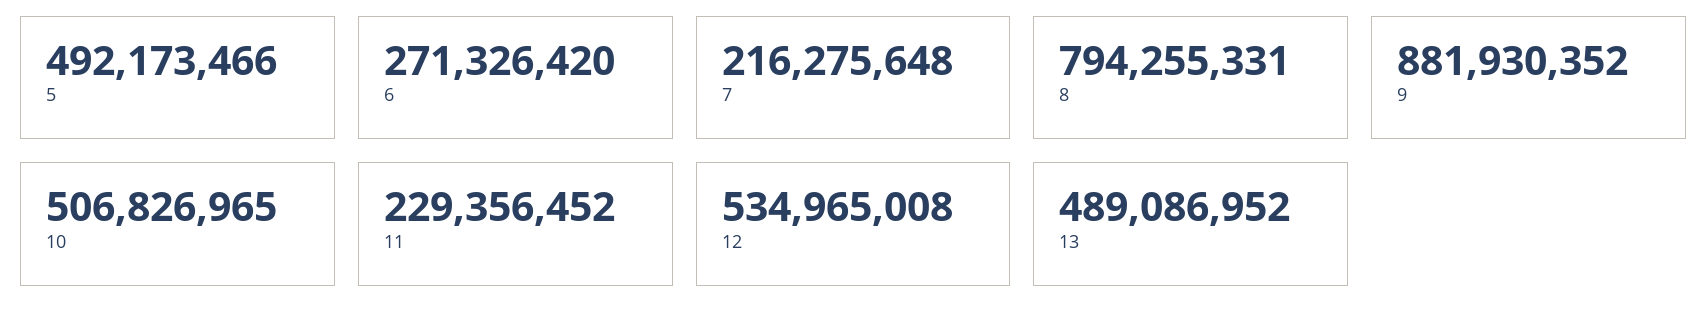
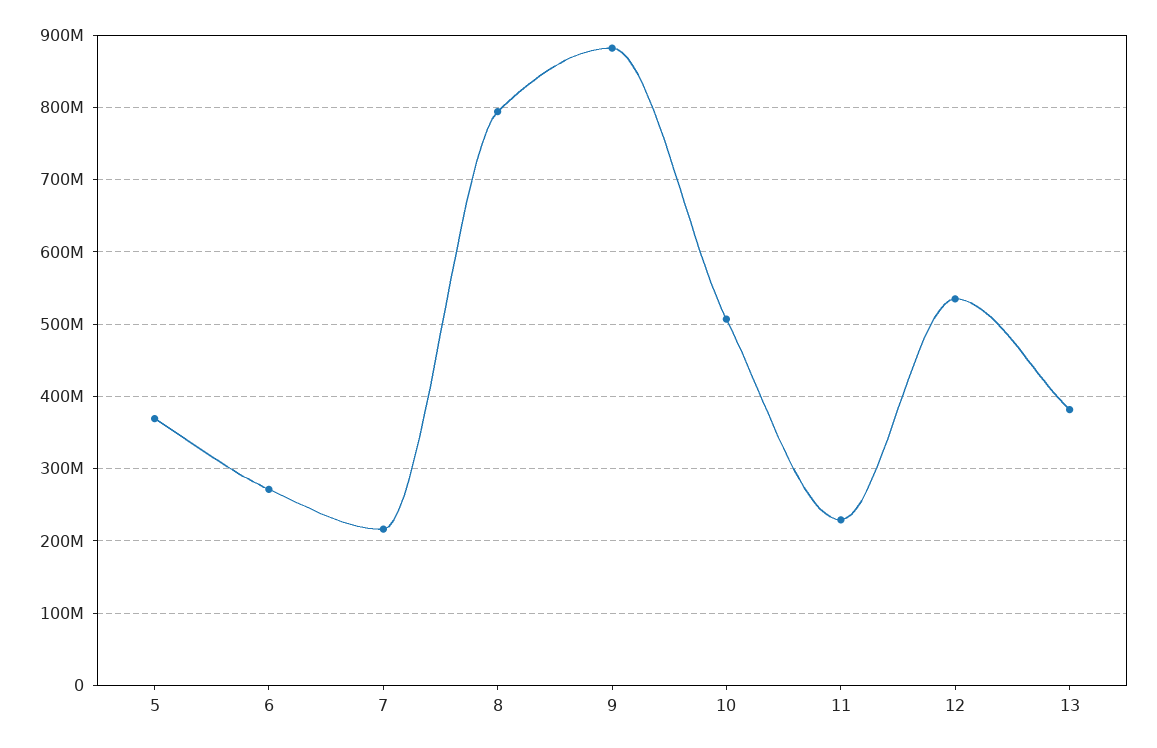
  {
-   "5": 492173466,
+   "5": 370000000,
    "6": 271326420,
    "7": 216275648,
    "8": 794255331,
    "9": 881930352,
    "10": 506826965,
    "11": 229356452,
    "12": 534965008,
-   "13": 489086952
+   "13": 380000000
  }

